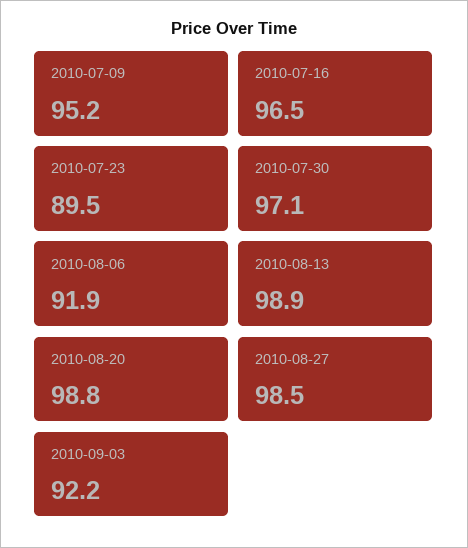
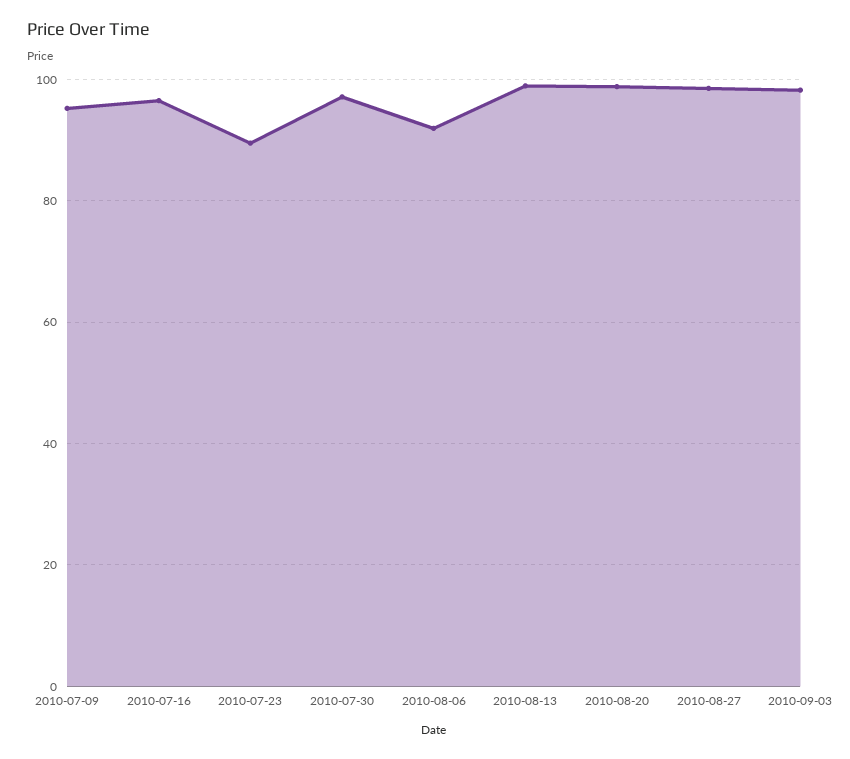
  {
    "2010-07-09": 95.2,
    "2010-07-16": 96.5,
    "2010-07-23": 89.5,
    "2010-07-30": 97.1,
    "2010-08-06": 91.9,
    "2010-08-13": 98.9,
    "2010-08-20": 98.8,
    "2010-08-27": 98.5,
-   "2010-09-03": 92.2
+   "2010-09-03": 98
  }

